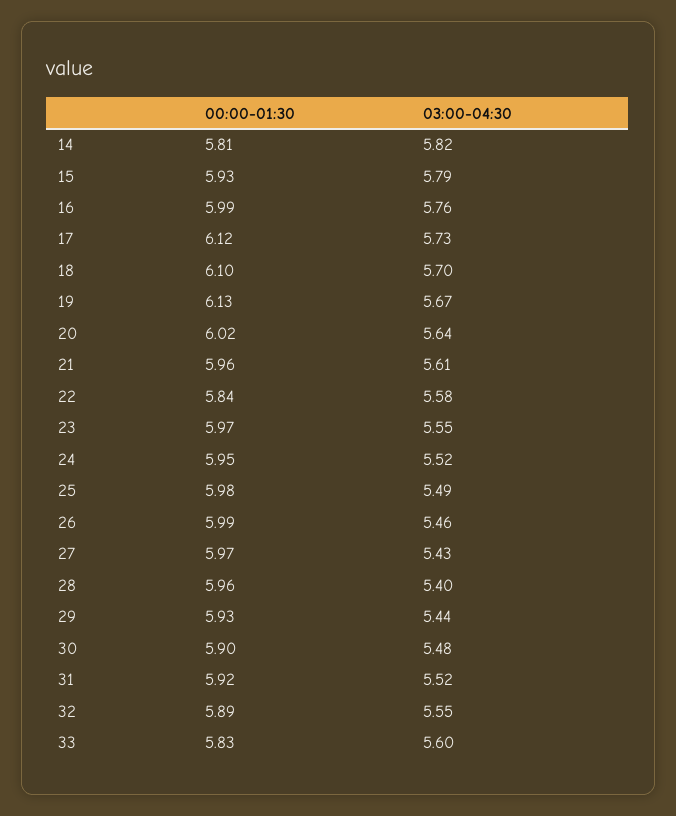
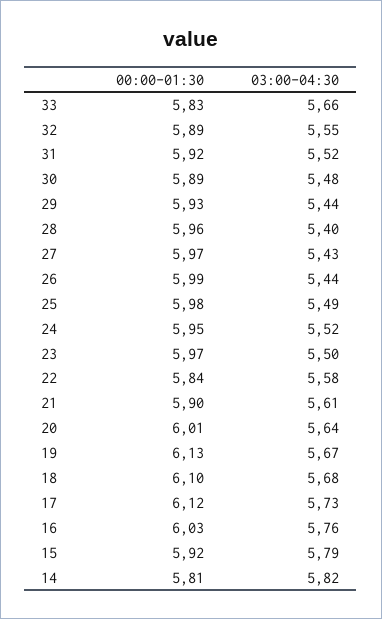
  {
    "00:00-01:30": {
      "14": 5.81,
-     "15": 5.93,
+     "15": 5.92,
-     "16": 5.99,
+     "16": 6.03,
      "17": 6.12,
      "18": 6.1,
      "19": 6.13,
-     "20": 6.02,
+     "20": 6.01,
-     "21": 5.96,
+     "21": 5.9,
      "22": 5.84,
      "23": 5.97,
      "24": 5.95,
      "25": 5.98,
      "26": 5.99,
      "27": 5.97,
      "28": 5.96,
      "29": 5.93,
-     "30": 5.9,
+     "30": 5.89,
      "31": 5.92,
      "32": 5.89,
      "33": 5.83
    },
    "03:00-04:30": {
      "14": 5.82,
      "15": 5.79,
      "16": 5.76,
      "17": 5.73,
-     "18": 5.7,
+     "18": 5.68,
      "19": 5.67,
      "20": 5.64,
      "21": 5.61,
      "22": 5.58,
-     "23": 5.55,
+     "23": 5.5,
      "24": 5.52,
      "25": 5.49,
-     "26": 5.46,
+     "26": 5.44,
      "27": 5.43,
      "28": 5.4,
      "29": 5.44,
      "30": 5.48,
      "31": 5.52,
      "32": 5.55,
-     "33": 5.6
+     "33": 5.66
    }
  }

